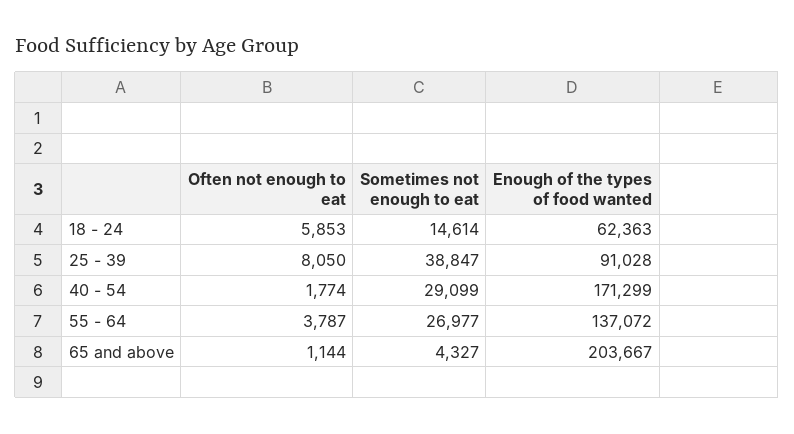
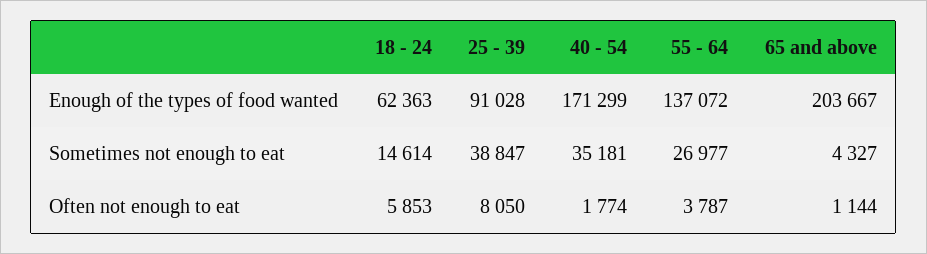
  {
    "Often not enough to eat": {
      "18 - 24": 5853,
      "25 - 39": 8050,
      "40 - 54": 1774,
      "55 - 64": 3787,
      "65 and above": 1144
    },
    "Sometimes not enough to eat": {
      "18 - 24": 14614,
      "25 - 39": 38847,
-     "40 - 54": 29099,
+     "40 - 54": 35181,
      "55 - 64": 26977,
      "65 and above": 4327
    },
    "Enough of the types of food wanted": {
      "18 - 24": 62363,
      "25 - 39": 91028,
      "40 - 54": 171299,
      "55 - 64": 137072,
      "65 and above": 203667
    }
  }

